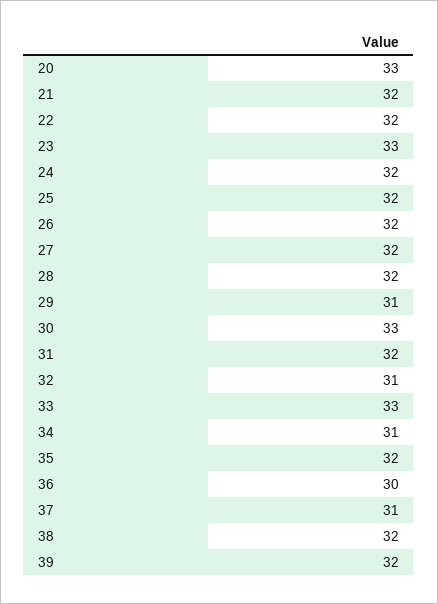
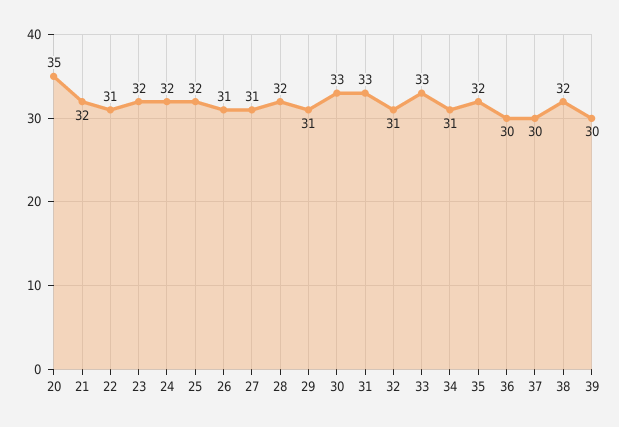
  {
-   "20": 33,
+   "20": 35,
    "21": 32,
-   "22": 32,
+   "22": 31,
-   "23": 33,
+   "23": 32,
    "24": 32,
    "25": 32,
-   "26": 32,
+   "26": 31,
-   "27": 32,
+   "27": 31,
    "28": 32,
    "29": 31,
    "30": 33,
-   "31": 32,
+   "31": 33,
    "32": 31,
    "33": 33,
    "34": 31,
    "35": 32,
    "36": 30,
-   "37": 31,
+   "37": 30,
    "38": 32,
-   "39": 32
+   "39": 30
  }

